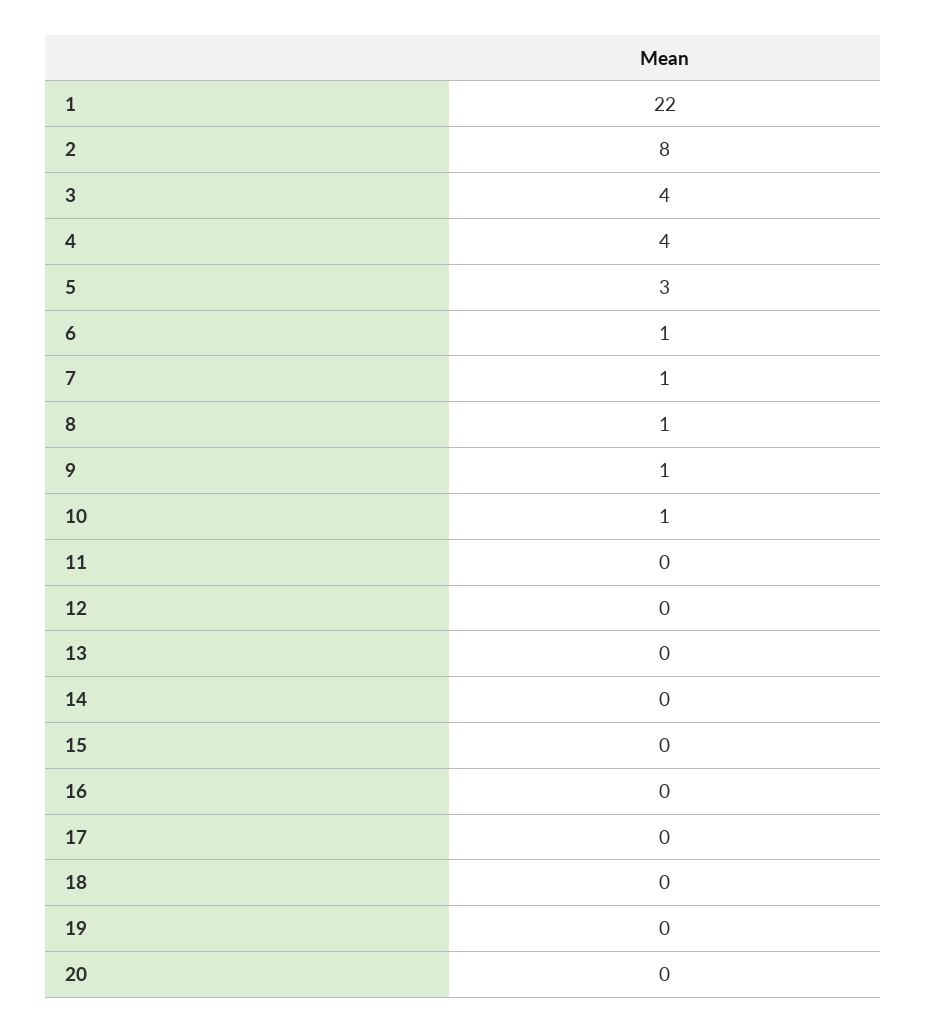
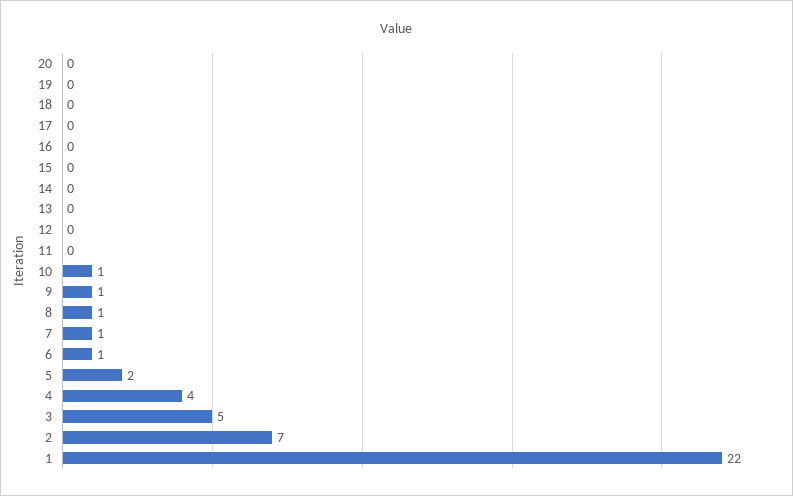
  {
    "1": 22,
-   "2": 8,
+   "2": 7,
-   "3": 4,
+   "3": 5,
    "4": 4,
-   "5": 3,
+   "5": 2,
    "6": 1,
    "7": 1,
    "8": 1,
    "9": 1,
    "10": 1,
    "11": 0,
    "12": 0,
    "13": 0,
    "14": 0,
    "15": 0,
    "16": 0,
    "17": 0,
    "18": 0,
    "19": 0,
    "20": 0
  }

